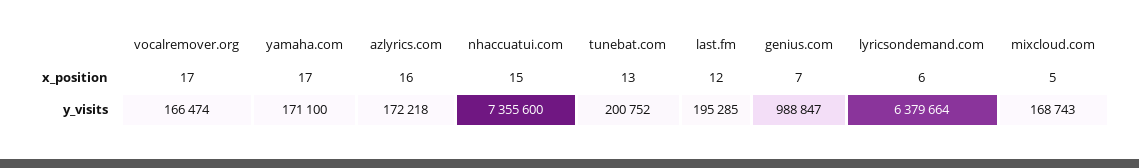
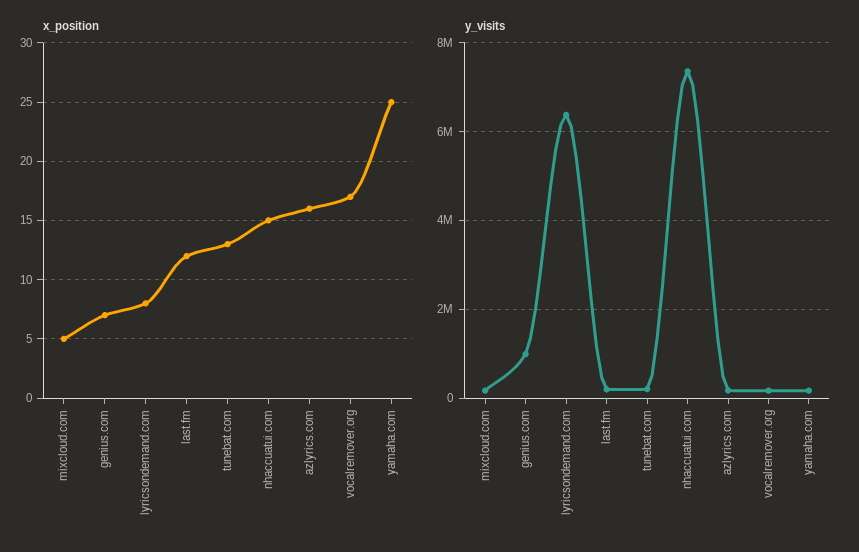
  {
    "x_position": {
      "vocalremover.org": 17,
-     "yamaha.com": 17,
+     "yamaha.com": 25,
      "azlyrics.com": 16,
      "nhaccuatui.com": 15,
      "tunebat.com": 13,
      "last.fm": 12,
      "genius.com": 7,
-     "lyricsondemand.com": 6,
+     "lyricsondemand.com": 8,
      "mixcloud.com": 5
    },
    "y_visits": {
      "vocalremover.org": 166474,
      "yamaha.com": 171100,
      "azlyrics.com": 172218,
      "nhaccuatui.com": 7355600,
      "tunebat.com": 200752,
      "last.fm": 195285,
      "genius.com": 988847,
      "lyricsondemand.com": 6379664,
      "mixcloud.com": 168743
    }
  }

